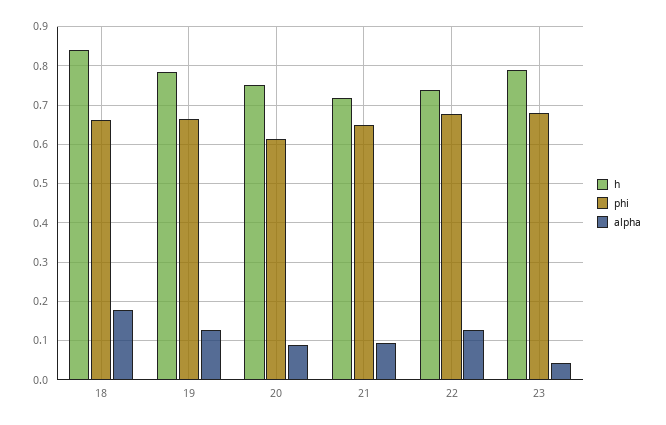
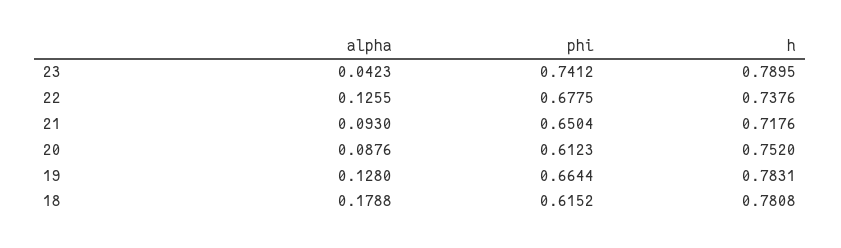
  {
    "h": {
-     "18": 0.84,
+     "18": 0.7808,
      "19": 0.7831,
      "20": 0.752,
      "21": 0.7176,
      "22": 0.7376,
      "23": 0.7895
    },
    "phi": {
-     "18": 0.66,
+     "18": 0.6152,
      "19": 0.6644,
      "20": 0.6123,
      "21": 0.6504,
      "22": 0.6775,
-     "23": 0.68
+     "23": 0.7412
    },
    "alpha": {
      "18": 0.1788,
      "19": 0.128,
      "20": 0.0876,
      "21": 0.093,
      "22": 0.1255,
      "23": 0.0423
    }
  }

